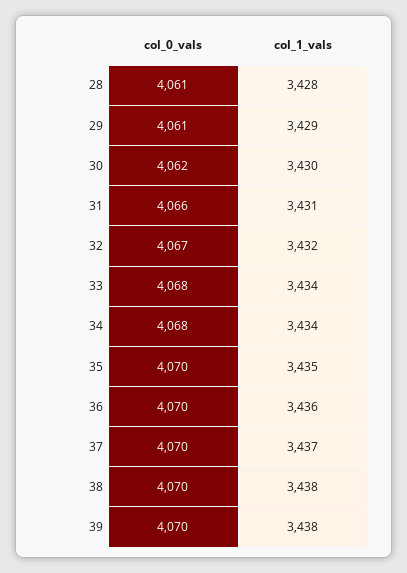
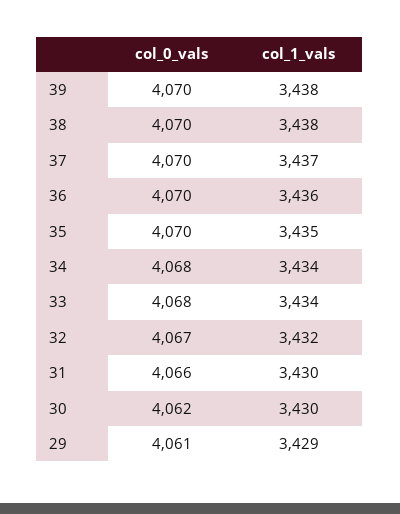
  {
    "col_0_vals": {
-     "28": 4061,
      "29": 4061,
      "30": 4062,
      "31": 4066,
      "32": 4067,
      "33": 4068,
      "34": 4068,
      "35": 4070,
      "36": 4070,
      "37": 4070,
      "38": 4070,
      "39": 4070
    },
    "col_1_vals": {
-     "28": 3428,
      "29": 3429,
      "30": 3430,
-     "31": 3431,
+     "31": 3430,
      "32": 3432,
      "33": 3434,
      "34": 3434,
      "35": 3435,
      "36": 3436,
      "37": 3437,
      "38": 3438,
      "39": 3438
    }
  }

